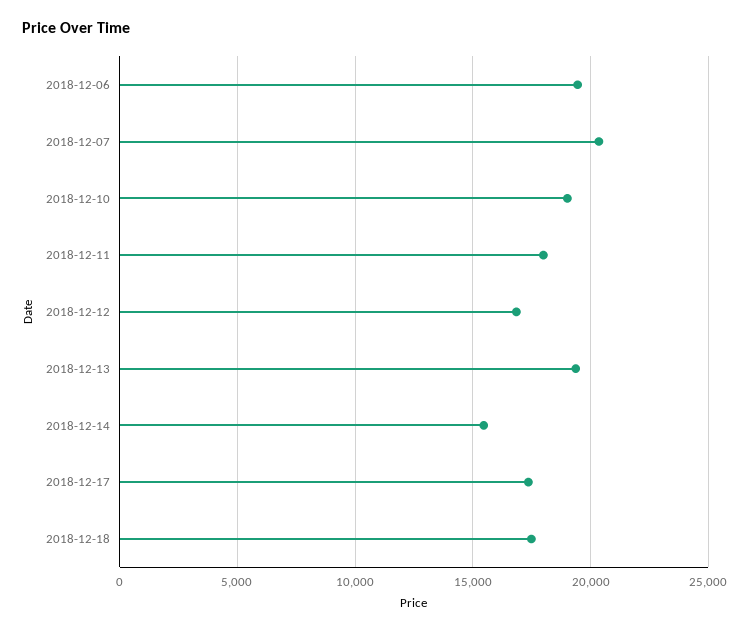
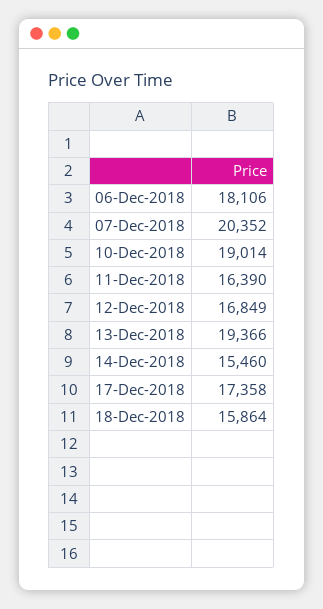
  {
-   "2018-12-06": 19500,
+   "2018-12-06": 18106,
    "2018-12-07": 20352,
    "2018-12-10": 19014,
-   "2018-12-11": 18000,
+   "2018-12-11": 16390,
    "2018-12-12": 16849,
    "2018-12-13": 19366,
    "2018-12-14": 15460,
    "2018-12-17": 17358,
-   "2018-12-18": 17500
+   "2018-12-18": 15864
  }

